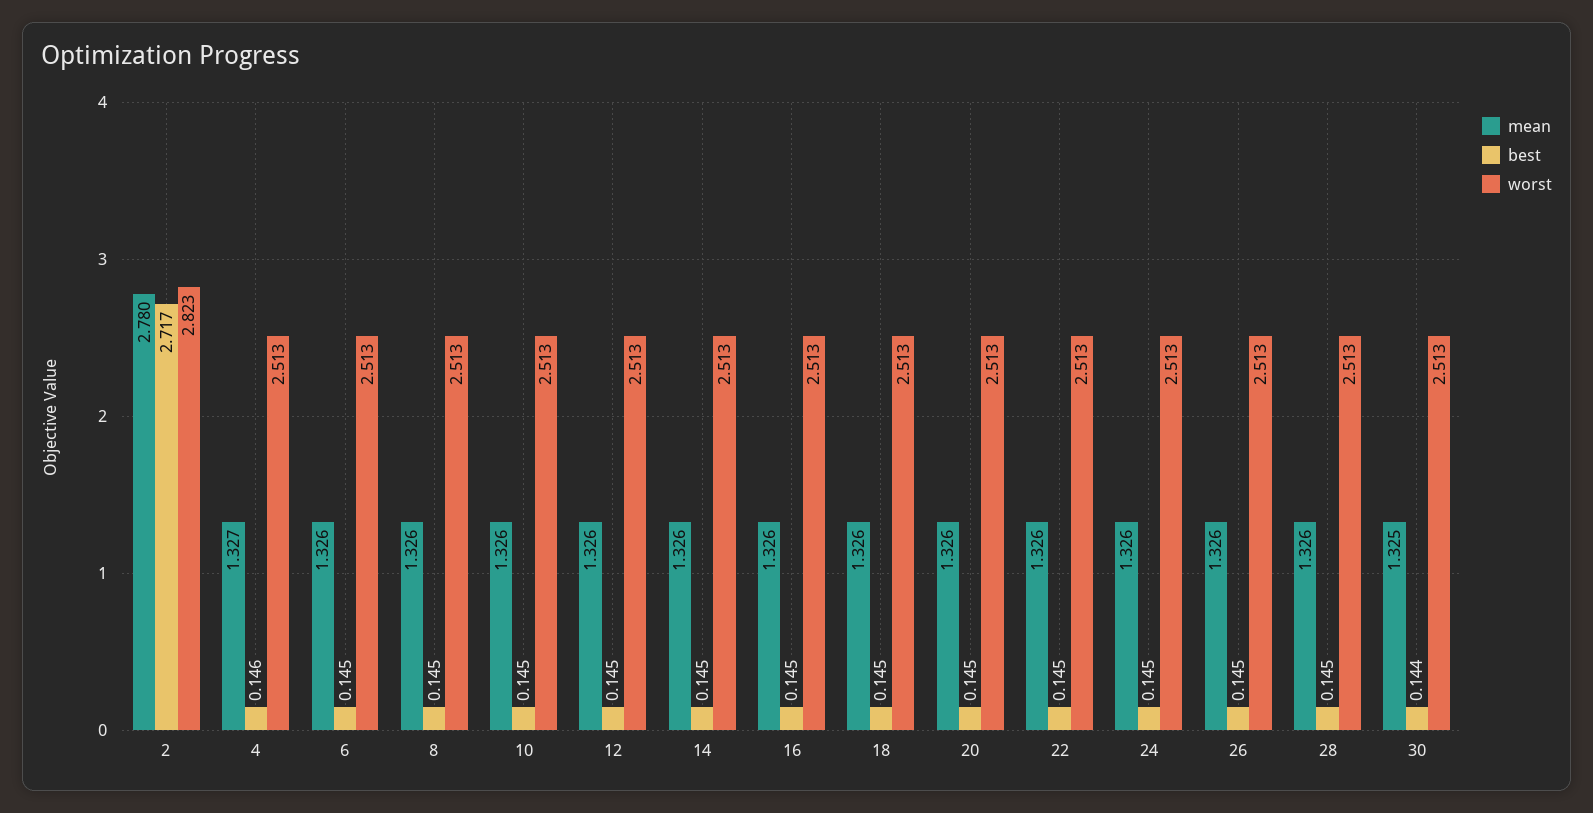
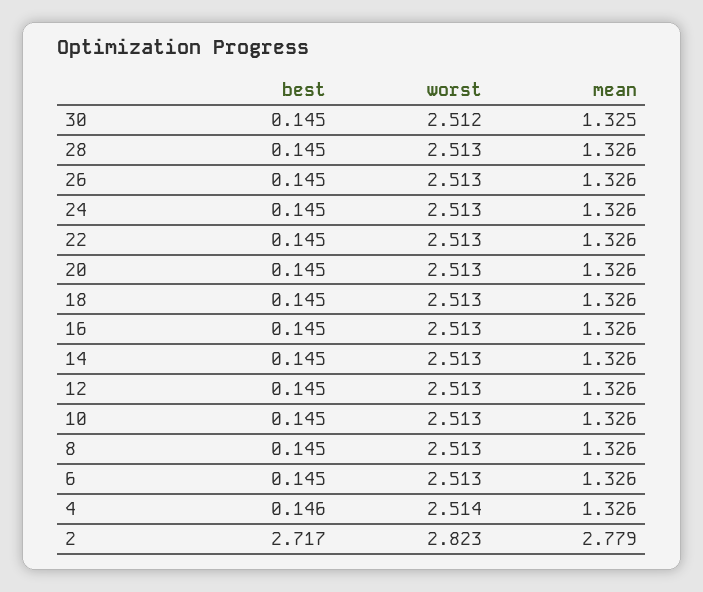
  {
    "mean": {
-     "2": 2.78,
+     "2": 2.779,
-     "4": 1.327,
+     "4": 1.326,
      "6": 1.326,
      "8": 1.326,
      "10": 1.326,
      "12": 1.326,
      "14": 1.326,
      "16": 1.326,
      "18": 1.326,
      "20": 1.326,
      "22": 1.326,
      "24": 1.326,
      "26": 1.326,
      "28": 1.326,
      "30": 1.325
    },
    "best": {
      "2": 2.717,
      "4": 0.146,
      "6": 0.145,
      "8": 0.145,
      "10": 0.145,
      "12": 0.145,
      "14": 0.145,
      "16": 0.145,
      "18": 0.145,
      "20": 0.145,
      "22": 0.145,
      "24": 0.145,
      "26": 0.145,
      "28": 0.145,
-     "30": 0.144
+     "30": 0.145
    },
    "worst": {
      "2": 2.823,
-     "4": 2.513,
+     "4": 2.514,
      "6": 2.513,
      "8": 2.513,
      "10": 2.513,
      "12": 2.513,
      "14": 2.513,
      "16": 2.513,
      "18": 2.513,
      "20": 2.513,
      "22": 2.513,
      "24": 2.513,
      "26": 2.513,
      "28": 2.513,
-     "30": 2.513
+     "30": 2.512
    }
  }

